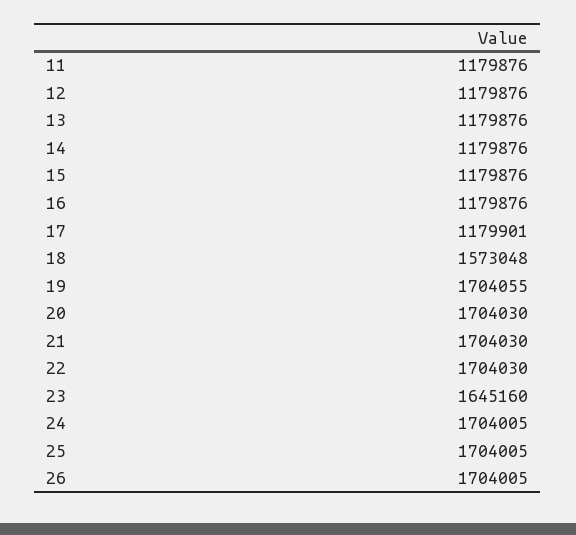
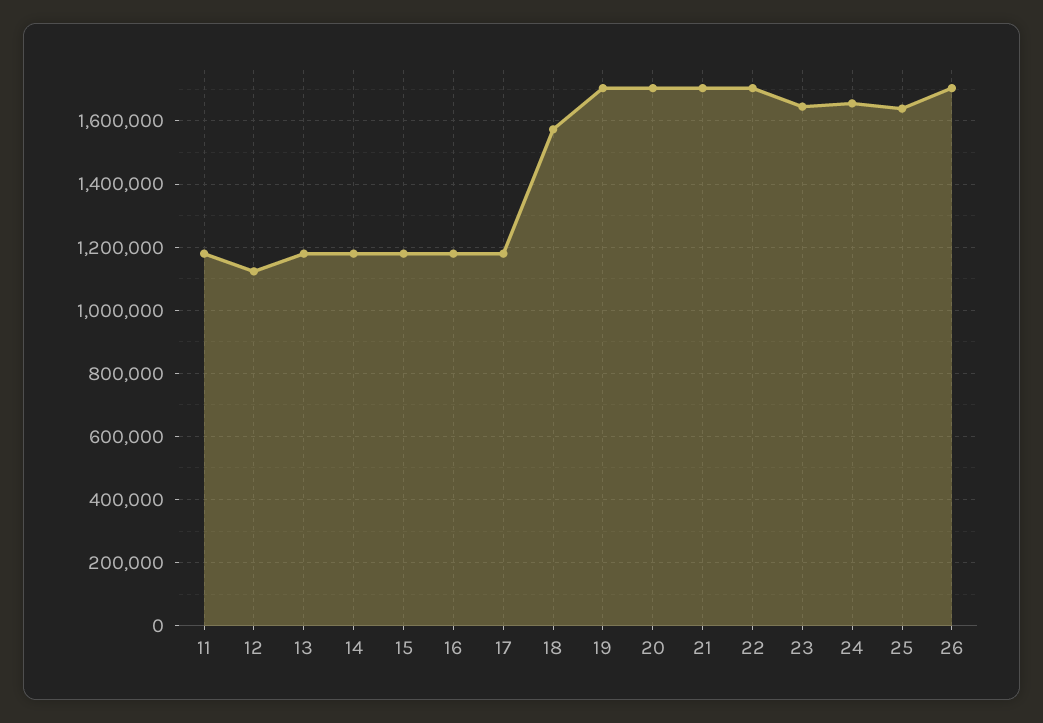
  {
    "11": 1179876,
-   "12": 1179876,
+   "12": 1120000,
    "13": 1179876,
    "14": 1179876,
    "15": 1179876,
    "16": 1179876,
    "17": 1179901,
    "18": 1573048,
    "19": 1704055,
    "20": 1704030,
    "21": 1704030,
    "22": 1704030,
    "23": 1645160,
-   "24": 1704005,
+   "24": 1660000,
-   "25": 1704005,
+   "25": 1640000,
    "26": 1704005
  }

